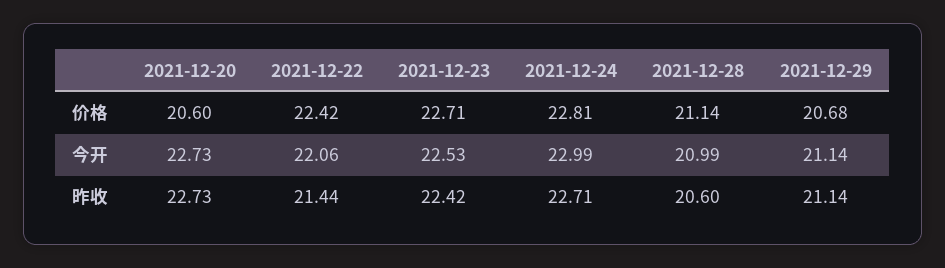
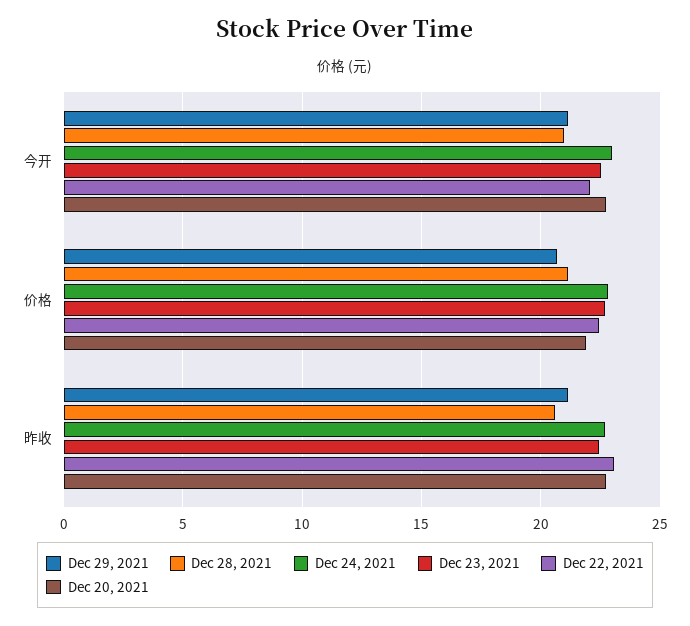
  {
    "2021-12-20": {
-     "价格": 20.6,
+     "价格": 22,
      "今开": 22.73,
      "昨收": 22.73
    },
    "2021-12-22": {
      "价格": 22.42,
      "今开": 22.06,
-     "昨收": 21.44
+     "昨收": 23
    },
    "2021-12-23": {
      "价格": 22.71,
      "今开": 22.53,
      "昨收": 22.42
    },
    "2021-12-24": {
      "价格": 22.81,
      "今开": 22.99,
      "昨收": 22.71
    },
    "2021-12-28": {
      "价格": 21.14,
      "今开": 20.99,
      "昨收": 20.6
    },
    "2021-12-29": {
      "价格": 20.68,
      "今开": 21.14,
      "昨收": 21.14
    }
  }

